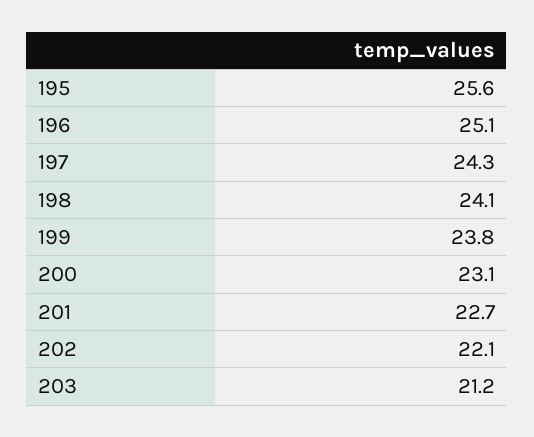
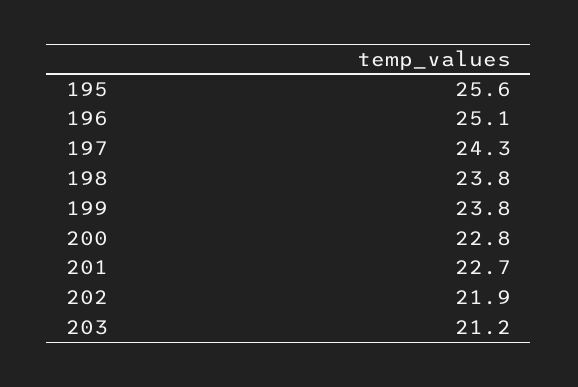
  {
    "195": 25.6,
    "196": 25.1,
    "197": 24.3,
-   "198": 24.1,
+   "198": 23.8,
    "199": 23.8,
-   "200": 23.1,
+   "200": 22.8,
    "201": 22.7,
-   "202": 22.1,
+   "202": 21.9,
    "203": 21.2
  }

